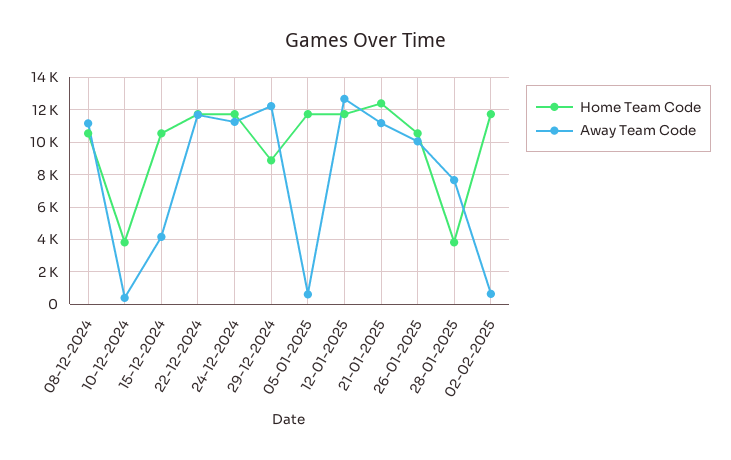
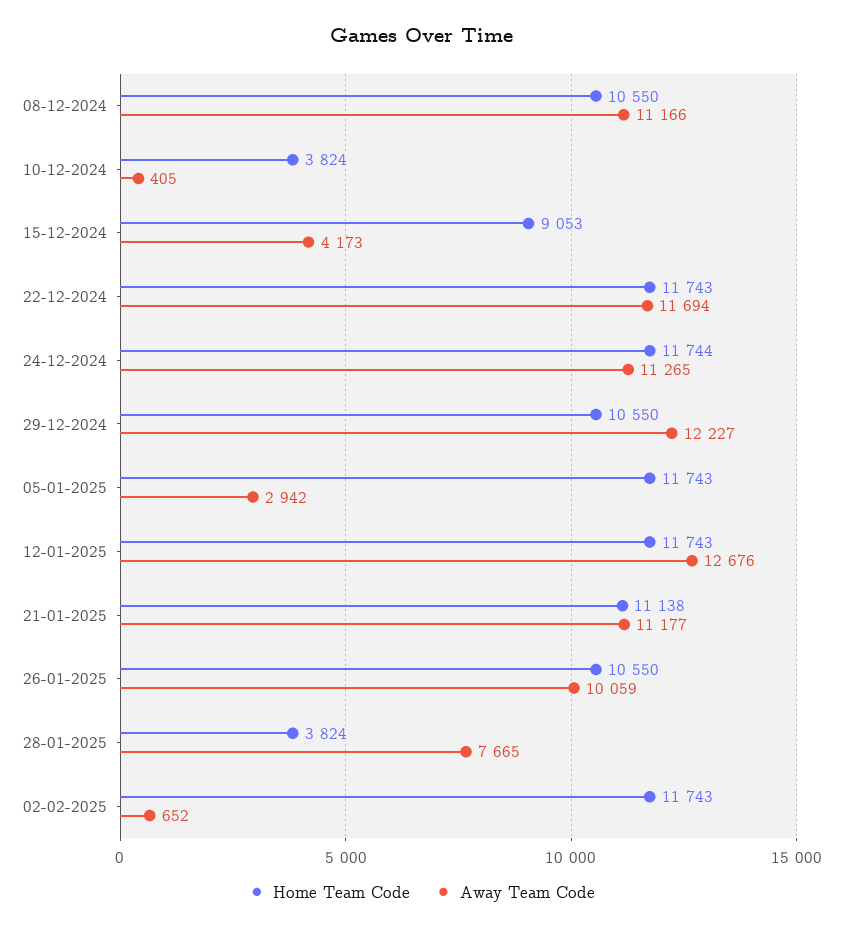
  {
    "Home Team Code": {
      "08-12-2024": 10550,
      "10-12-2024": 3824,
-     "15-12-2024": 10500,
+     "15-12-2024": 9053,
      "22-12-2024": 11743,
      "24-12-2024": 11744,
-     "29-12-2024": 9000,
+     "29-12-2024": 10550,
      "05-01-2025": 11743,
      "12-01-2025": 11743,
-     "21-01-2025": 12500,
+     "21-01-2025": 11138,
      "26-01-2025": 10550,
      "28-01-2025": 3824,
      "02-02-2025": 11743
    },
    "Away Team Code": {
      "08-12-2024": 11166,
      "10-12-2024": 405,
      "15-12-2024": 4173,
      "22-12-2024": 11694,
      "24-12-2024": 11265,
      "29-12-2024": 12227,
-     "05-01-2025": 500,
+     "05-01-2025": 2942,
      "12-01-2025": 12676,
      "21-01-2025": 11177,
      "26-01-2025": 10059,
      "28-01-2025": 7665,
      "02-02-2025": 652
    }
  }

